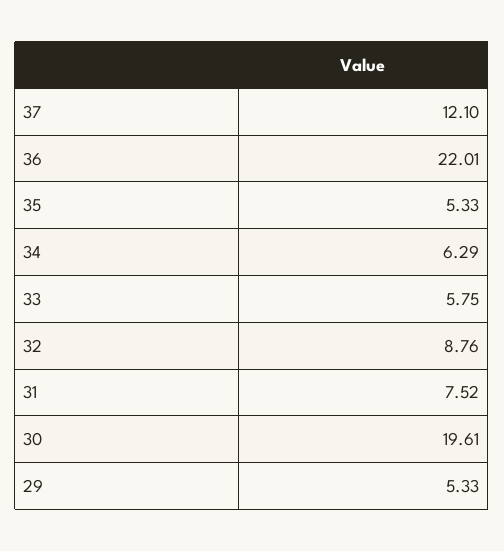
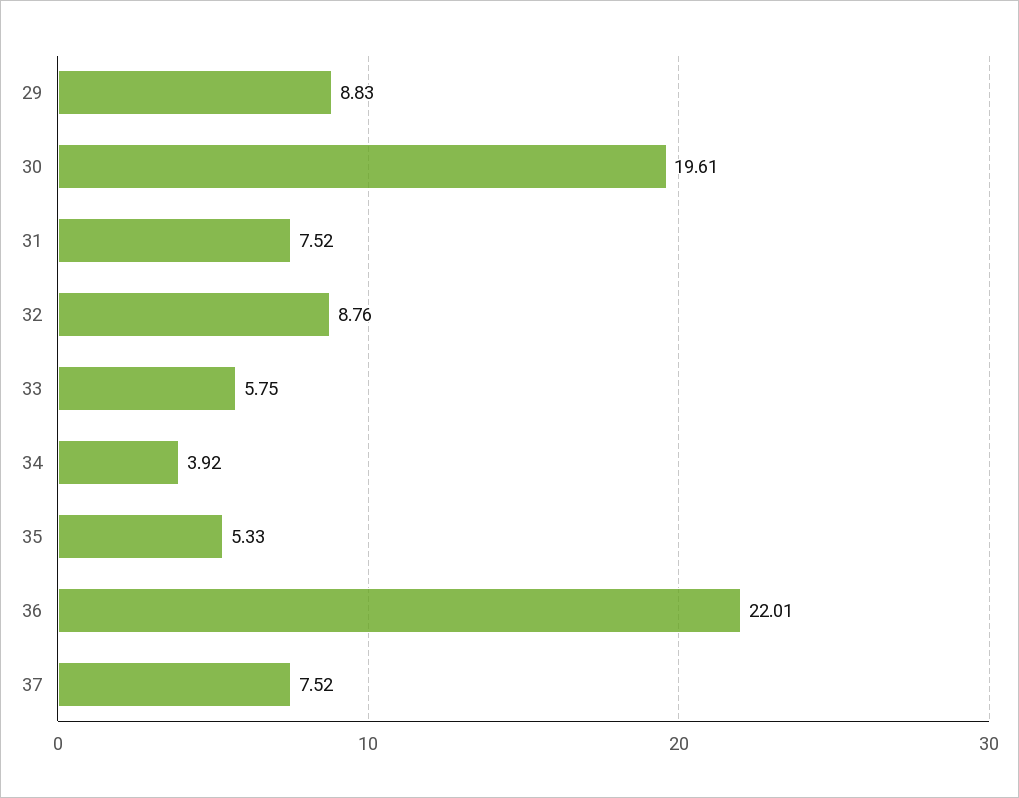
  {
-   "37": 12.1,
+   "37": 7.52,
    "36": 22.01,
    "35": 5.33,
-   "34": 6.29,
+   "34": 3.92,
    "33": 5.75,
    "32": 8.76,
    "31": 7.52,
    "30": 19.61,
-   "29": 5.33
+   "29": 8.83
  }

